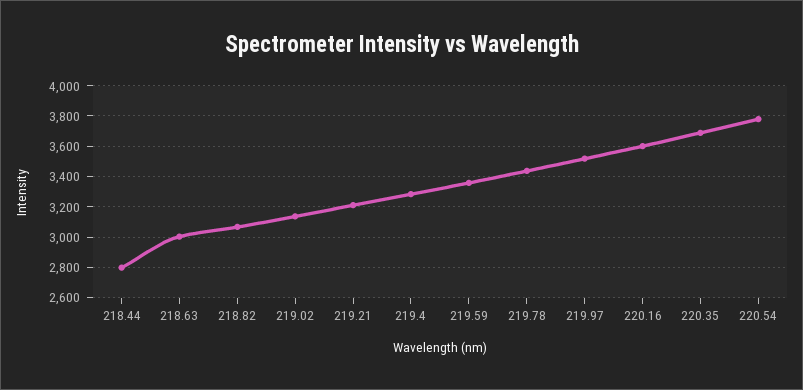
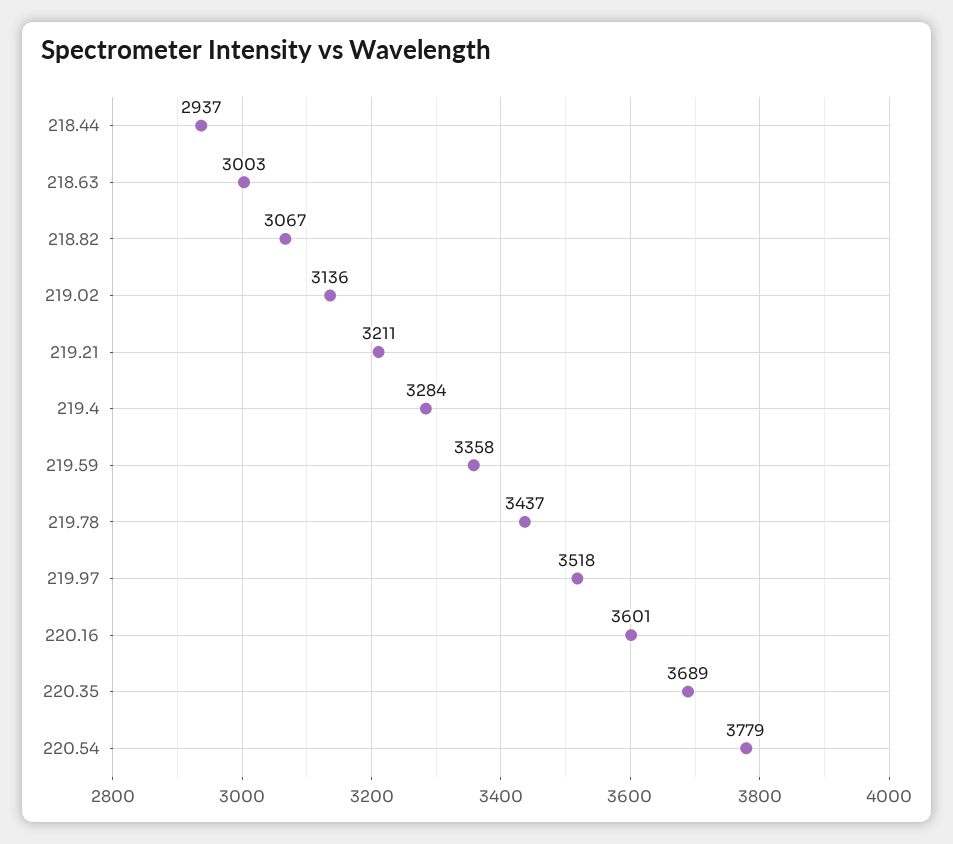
  {
-   "218.44": 2800,
+   "218.44": 2937,
    "218.63": 3003,
    "218.82": 3067,
    "219.02": 3136,
    "219.21": 3211,
    "219.4": 3284,
    "219.59": 3358,
    "219.78": 3437,
    "219.97": 3518,
    "220.16": 3601,
    "220.35": 3689,
    "220.54": 3779
  }

